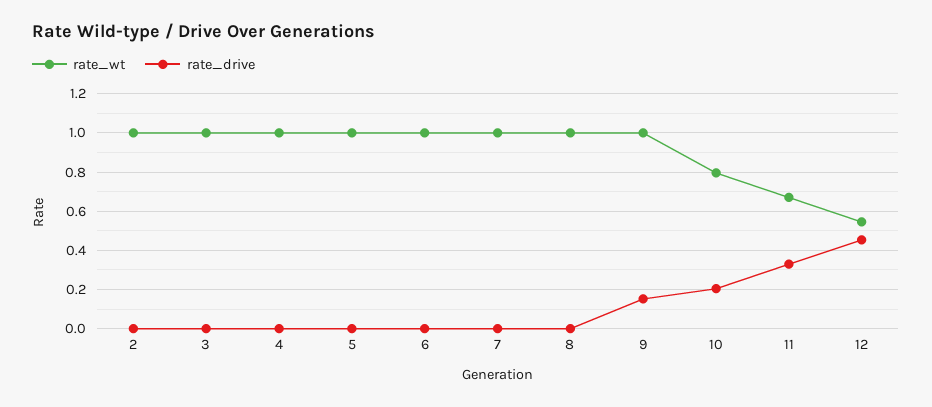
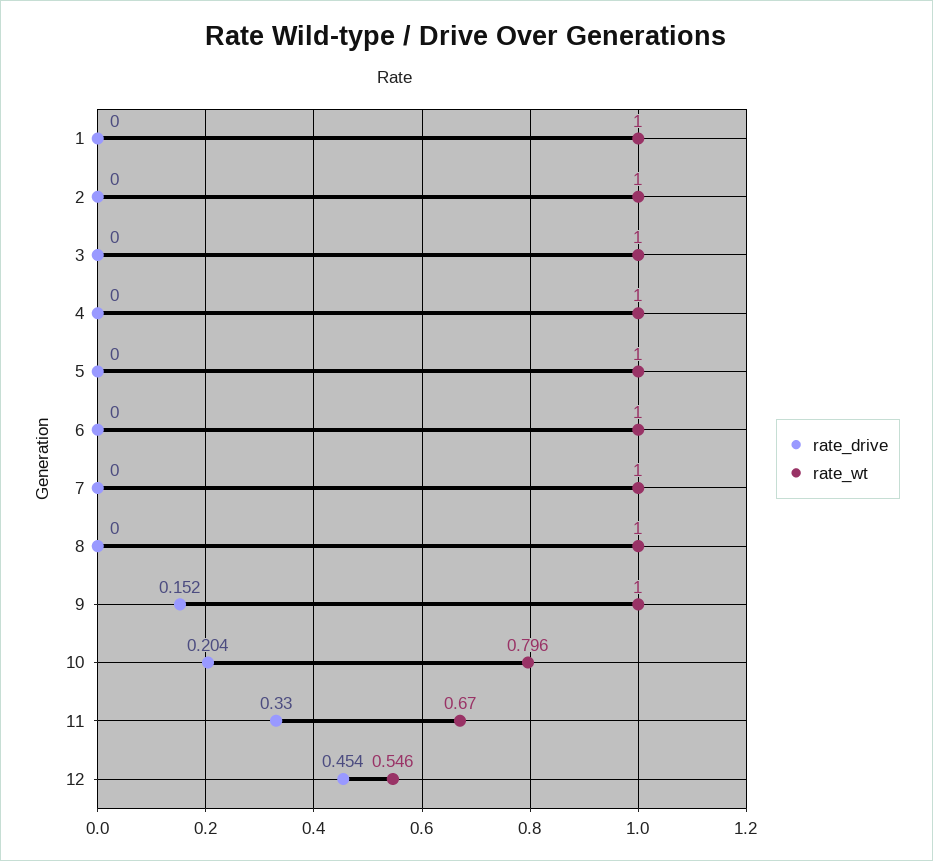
  {
    "rate_wt": {
      "2": 1,
      "3": 1,
      "4": 1,
      "5": 1,
      "6": 1,
      "7": 1,
      "8": 1,
      "9": 1,
      "10": 0.796,
      "11": 0.67,
-     "12": 0.546
+     "12": 0.546,
+     "1": 1
    },
    "rate_drive": {
      "2": 0,
      "3": 0,
      "4": 0,
      "5": 0,
      "6": 0,
      "7": 0,
      "8": 0,
      "9": 0.152,
      "10": 0.204,
      "11": 0.33,
-     "12": 0.454
+     "12": 0.454,
+     "1": 0
    }
  }

